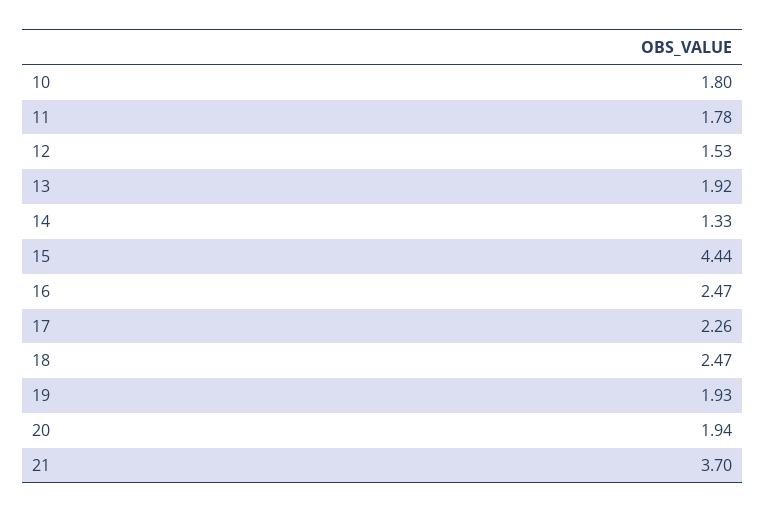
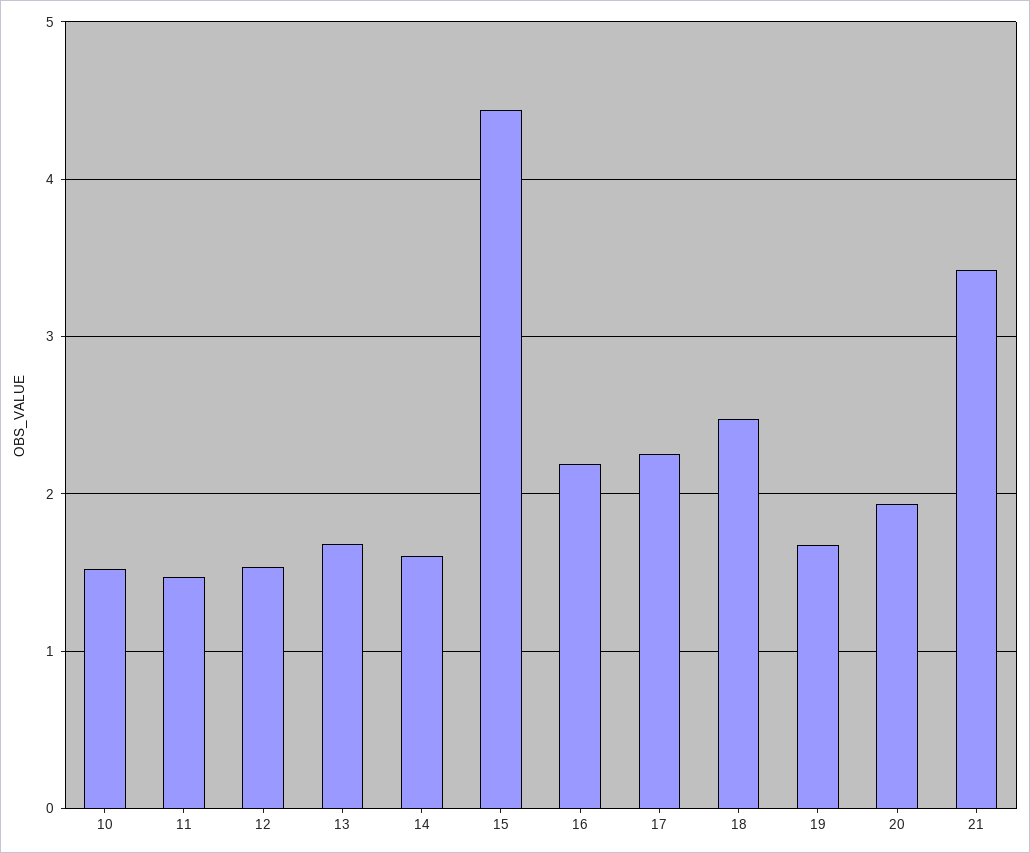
  {
-   "10": 1.8,
+   "10": 1.5,
-   "11": 1.78,
+   "11": 1.5,
    "12": 1.53,
-   "13": 1.92,
+   "13": 1.7,
-   "14": 1.33,
+   "14": 1.6,
    "15": 4.44,
-   "16": 2.47,
+   "16": 2.2,
    "17": 2.26,
    "18": 2.47,
-   "19": 1.93,
+   "19": 1.7,
    "20": 1.94,
-   "21": 3.7
+   "21": 3.4
  }

